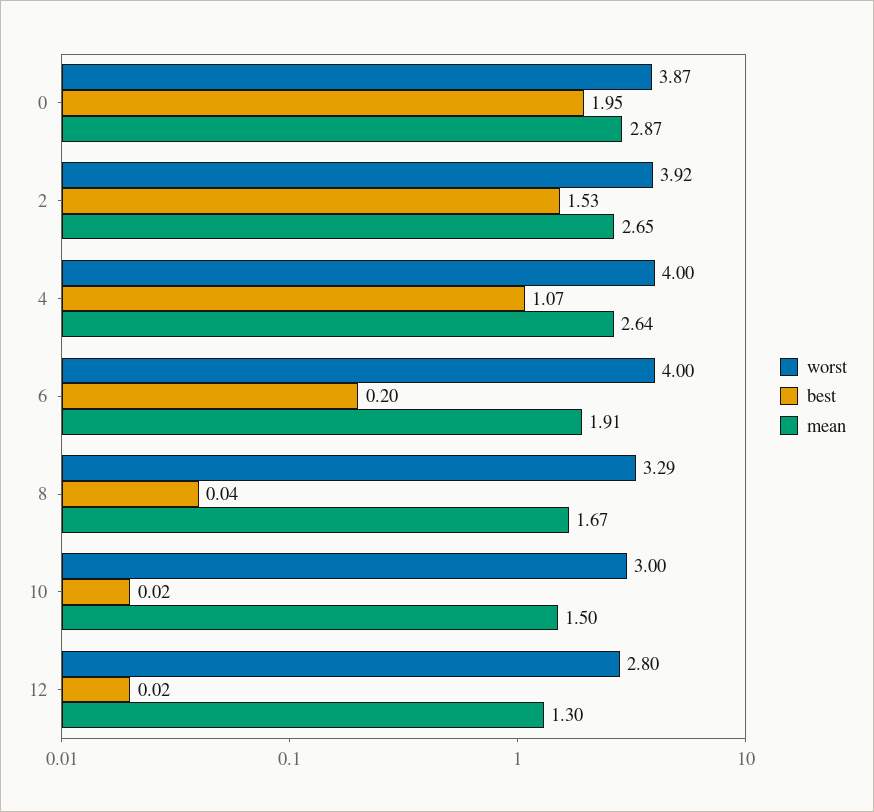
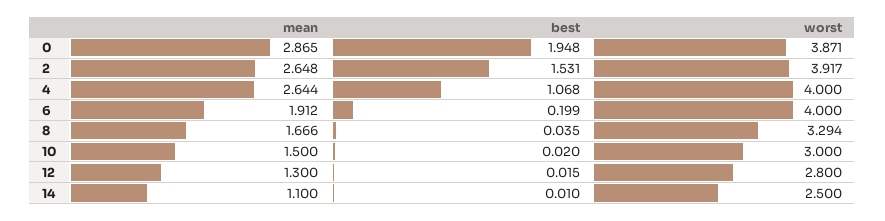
  {
    "worst": {
      "0": 3.871,
      "2": 3.917,
      "4": 4,
      "6": 4,
      "8": 3.294,
      "10": 3,
-     "12": 2.8
+     "12": 2.8,
+     "14": 2.5
    },
    "best": {
      "0": 1.948,
      "2": 1.531,
      "4": 1.068,
      "6": 0.199,
      "8": 0.035,
      "10": 0.02,
-     "12": 0.015
+     "12": 0.015,
+     "14": 0.01
    },
    "mean": {
      "0": 2.865,
      "2": 2.648,
      "4": 2.644,
      "6": 1.912,
      "8": 1.666,
      "10": 1.5,
-     "12": 1.3
+     "12": 1.3,
+     "14": 1.1
    }
  }

